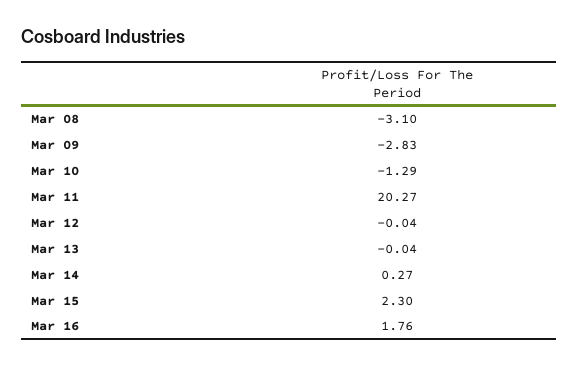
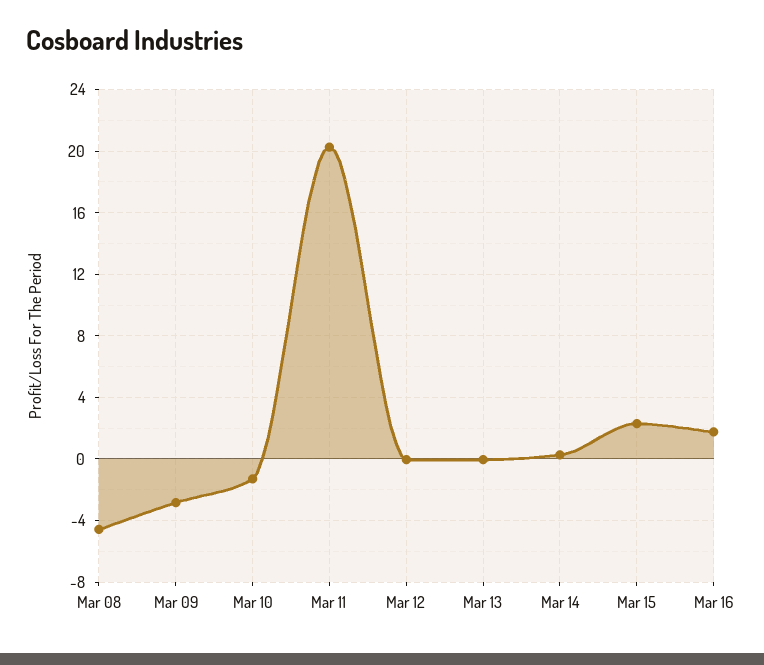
  {
-   "Mar 08": -3.1,
+   "Mar 08": -4.5,
    "Mar 09": -2.83,
    "Mar 10": -1.29,
    "Mar 11": 20.27,
    "Mar 12": -0.04,
    "Mar 13": -0.04,
    "Mar 14": 0.27,
    "Mar 15": 2.3,
    "Mar 16": 1.76
  }

